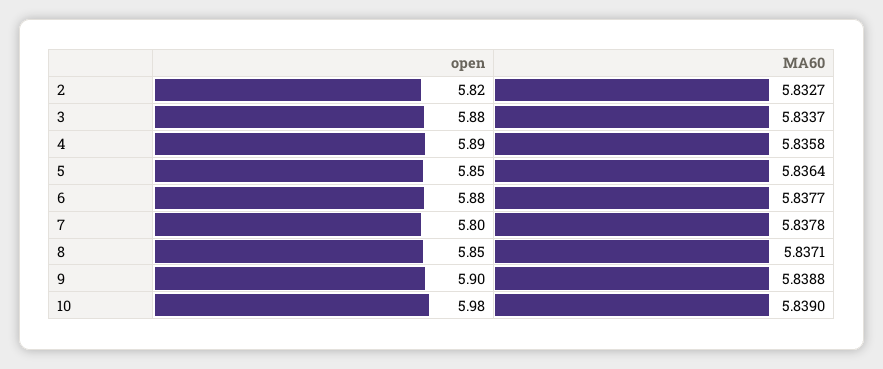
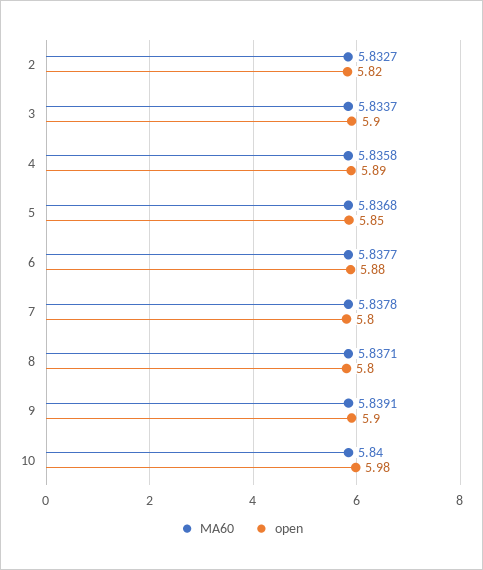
  {
    "open": {
      "2": 5.82,
-     "3": 5.88,
+     "3": 5.9,
      "4": 5.89,
      "5": 5.85,
      "6": 5.88,
      "7": 5.8,
-     "8": 5.85,
+     "8": 5.8,
      "9": 5.9,
      "10": 5.98
    },
    "MA60": {
      "2": 5.8327,
      "3": 5.8337,
      "4": 5.8358,
-     "5": 5.8364,
+     "5": 5.8368,
      "6": 5.8377,
      "7": 5.8378,
      "8": 5.8371,
-     "9": 5.8388,
+     "9": 5.8391,
-     "10": 5.839
+     "10": 5.84
    }
  }

